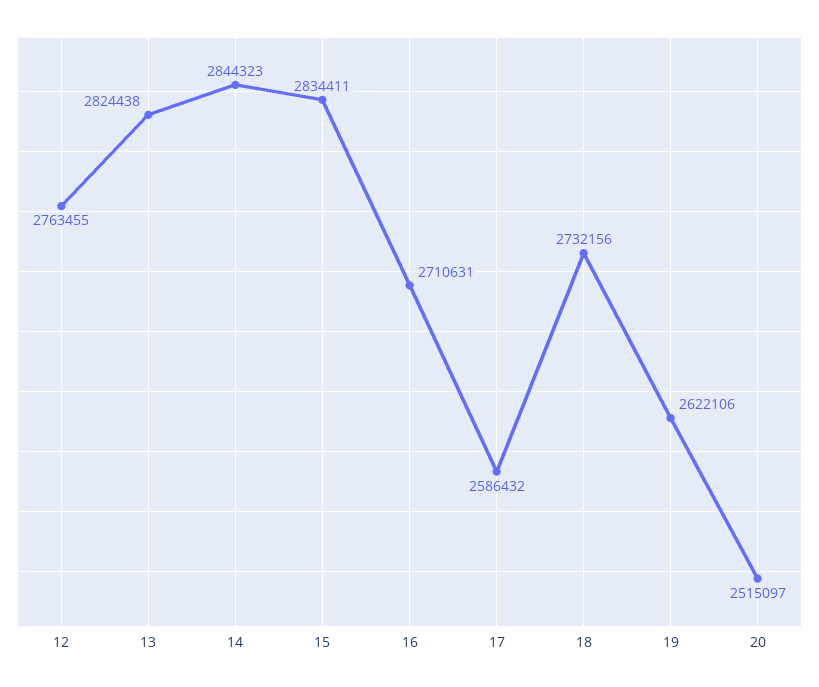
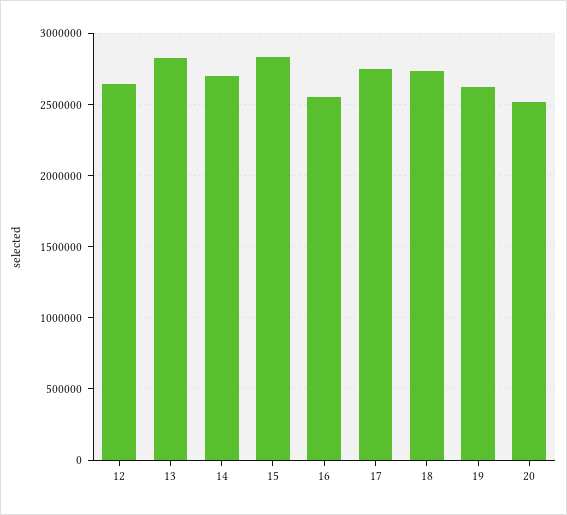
  {
-   "12": 2763455,
+   "12": 2650000,
    "13": 2824438,
-   "14": 2844323,
+   "14": 2700000,
    "15": 2834411,
-   "16": 2710631,
+   "16": 2550000,
-   "17": 2586432,
+   "17": 2750000,
    "18": 2732156,
    "19": 2622106,
    "20": 2515097
  }

